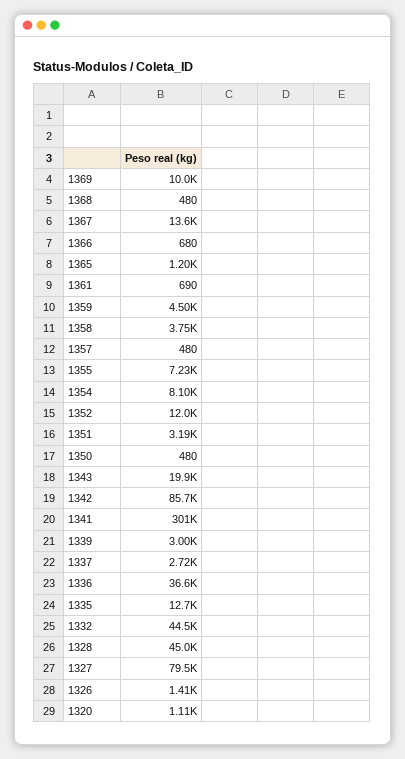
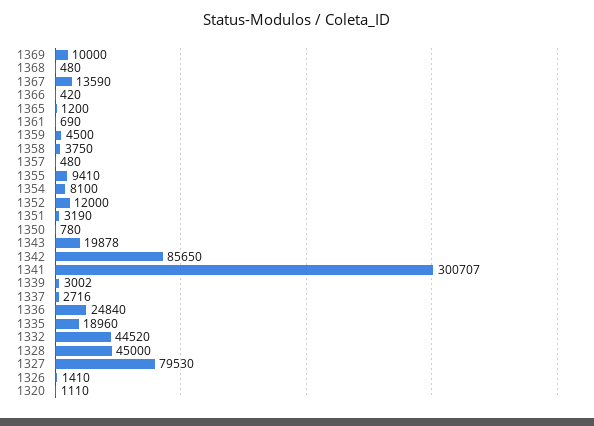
  {
    "1369": 10000,
    "1368": 480,
    "1367": 13590,
-   "1366": 680,
+   "1366": 420,
    "1365": 1200,
    "1361": 690,
    "1359": 4500,
    "1358": 3750,
    "1357": 480,
-   "1355": 7230,
+   "1355": 9410,
    "1354": 8100,
    "1352": 12000,
    "1351": 3190,
-   "1350": 480,
+   "1350": 780,
    "1343": 19878,
    "1342": 85650,
    "1341": 300707,
    "1339": 3002,
    "1337": 2716,
-   "1336": 36600,
+   "1336": 24840,
-   "1335": 12700,
+   "1335": 18960,
    "1332": 44520,
    "1328": 45000,
    "1327": 79530,
    "1326": 1410,
    "1320": 1110
  }

